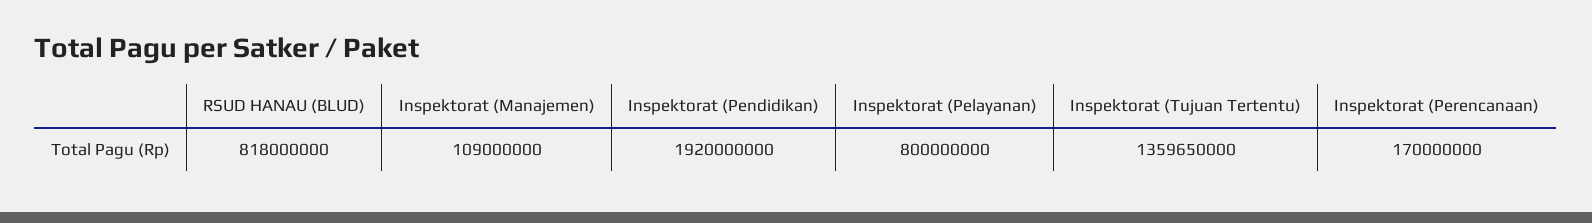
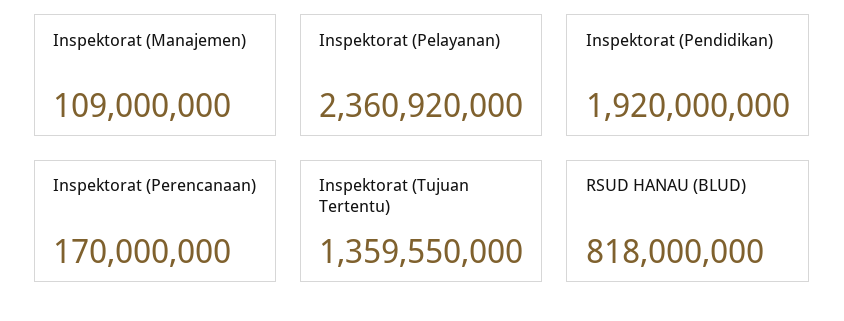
  {
    "RSUD HANAU (BLUD)": 818000000,
    "Inspektorat (Manajemen)": 109000000,
    "Inspektorat (Pendidikan)": 1920000000,
-   "Inspektorat (Pelayanan)": 800000000,
+   "Inspektorat (Pelayanan)": 2360920000,
-   "Inspektorat (Tujuan Tertentu)": 1359650000,
+   "Inspektorat (Tujuan Tertentu)": 1359550000,
    "Inspektorat (Perencanaan)": 170000000
  }

